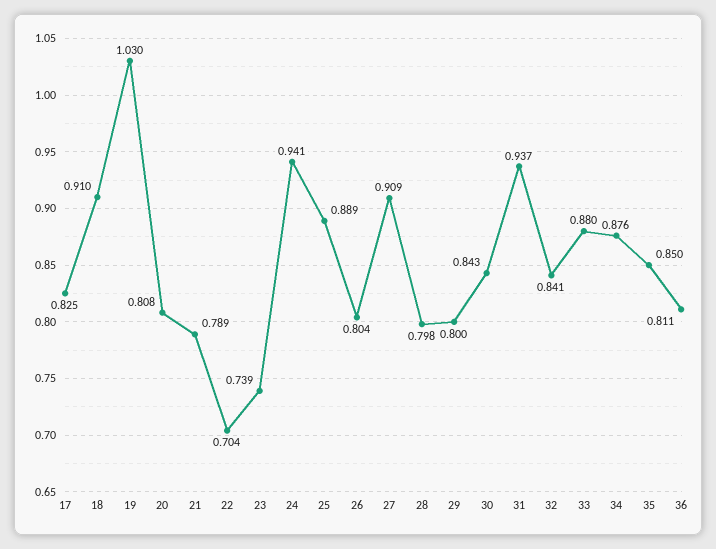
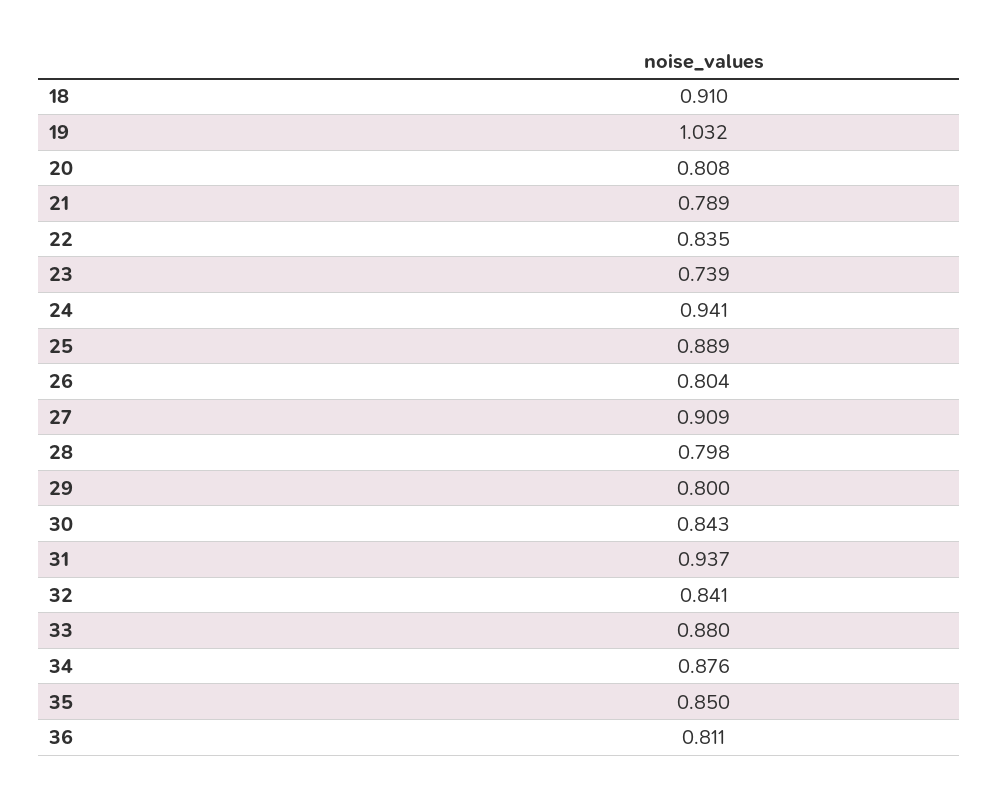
  {
-   "17": 0.825,
    "18": 0.91,
-   "19": 1.03,
+   "19": 1.032,
    "20": 0.808,
    "21": 0.789,
-   "22": 0.704,
+   "22": 0.835,
    "23": 0.739,
    "24": 0.941,
    "25": 0.889,
    "26": 0.804,
    "27": 0.909,
    "28": 0.798,
    "29": 0.8,
    "30": 0.843,
    "31": 0.937,
    "32": 0.841,
    "33": 0.88,
    "34": 0.876,
    "35": 0.85,
    "36": 0.811
  }

